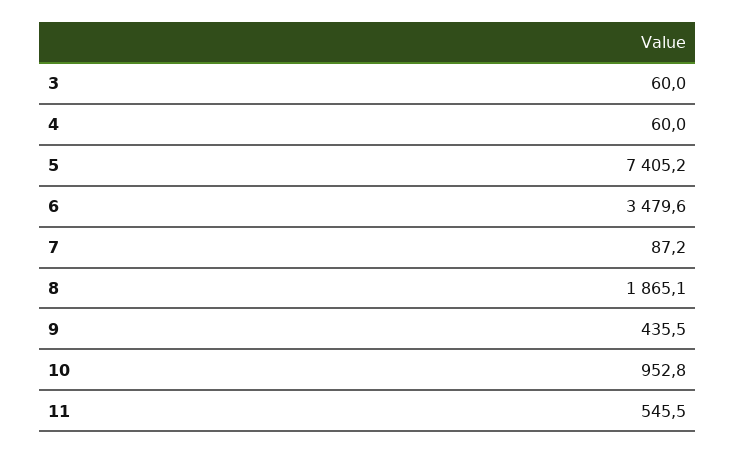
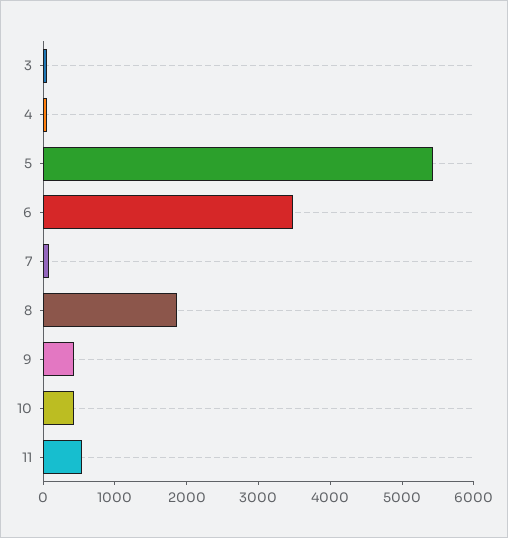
  {
    "3": 60,
    "4": 60,
-   "5": 7405.2,
+   "5": 5400,
    "6": 3479.6,
    "7": 87.2,
    "8": 1865.1,
    "9": 435.5,
-   "10": 952.8,
+   "10": 400,
    "11": 545.5
  }

